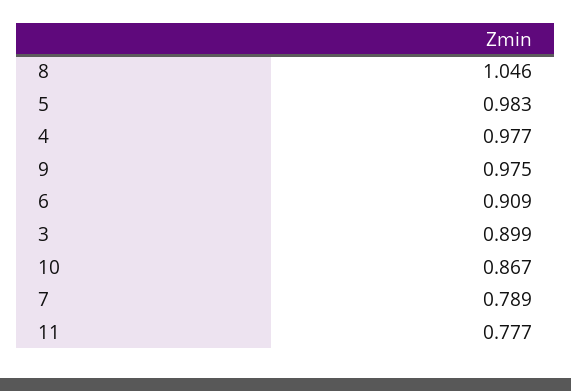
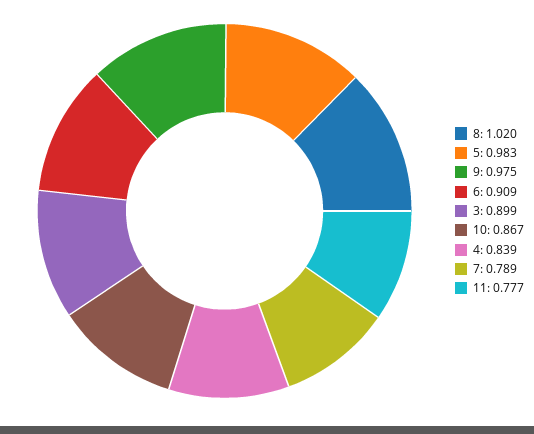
  {
-   "8": 1.046,
+   "8": 1.02,
    "5": 0.983,
-   "4": 0.977,
+   "4": 0.839,
    "9": 0.975,
    "6": 0.909,
    "3": 0.899,
    "10": 0.867,
    "7": 0.789,
    "11": 0.777
  }

